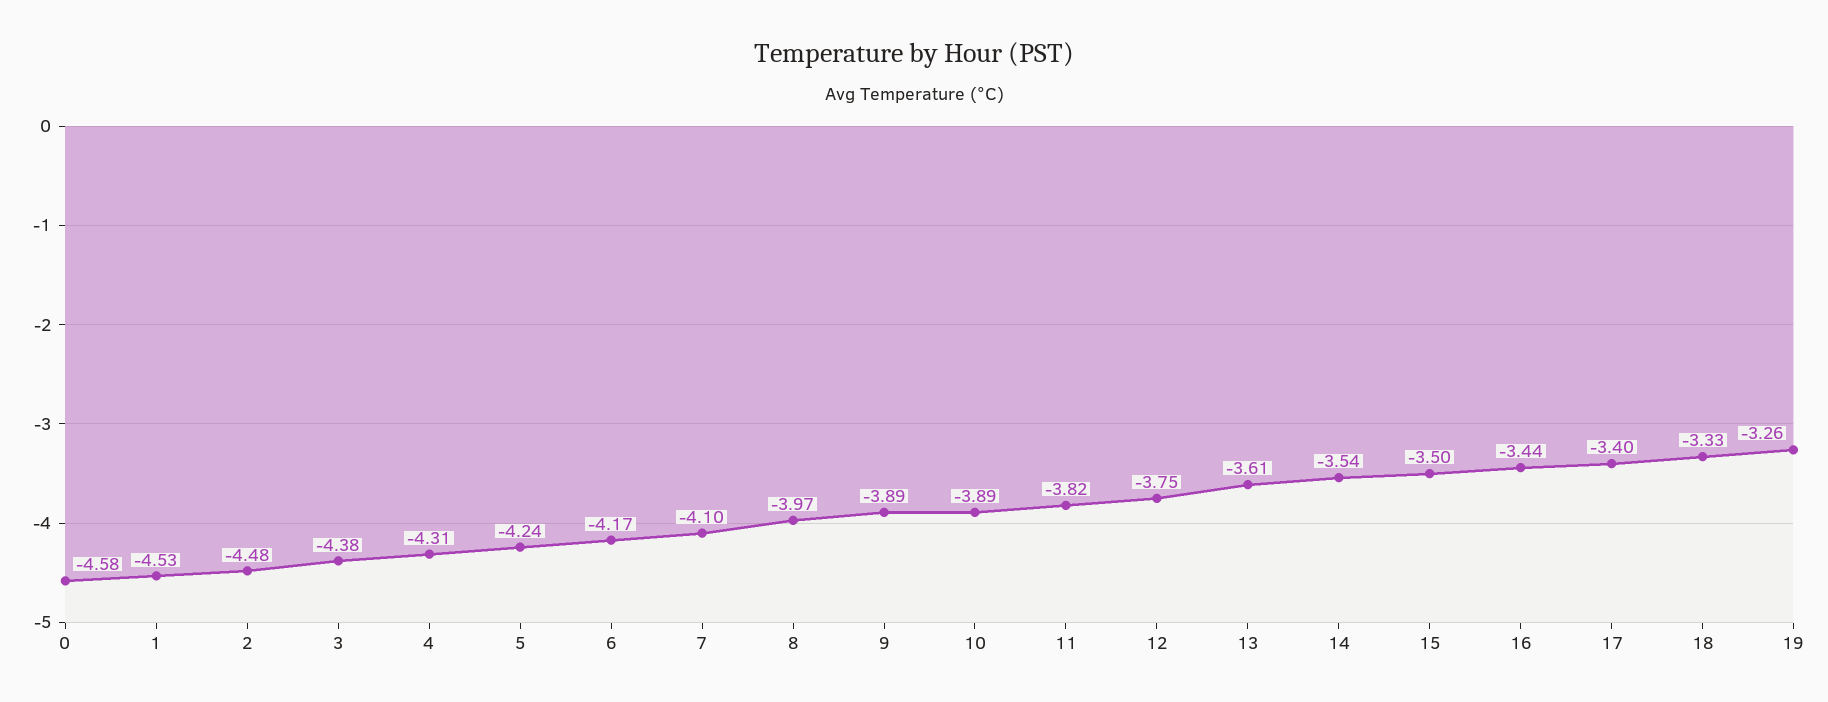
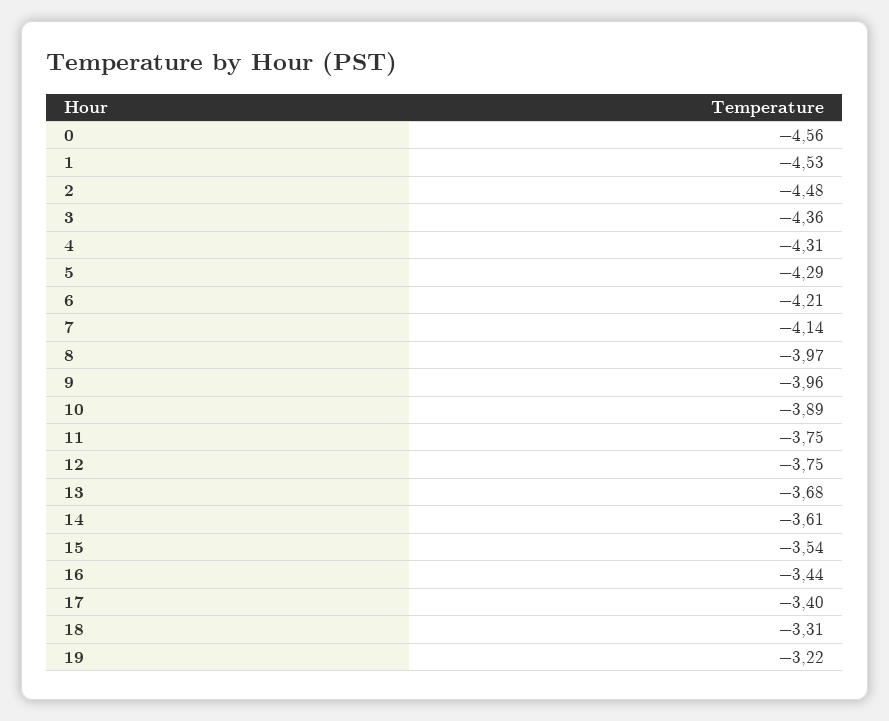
  {
-   "0": -4.58,
+   "0": -4.56,
    "1": -4.53,
    "2": -4.48,
-   "3": -4.38,
+   "3": -4.36,
    "4": -4.31,
-   "5": -4.24,
+   "5": -4.29,
-   "6": -4.17,
+   "6": -4.21,
-   "7": -4.1,
+   "7": -4.14,
    "8": -3.97,
-   "9": -3.89,
+   "9": -3.96,
    "10": -3.89,
-   "11": -3.82,
+   "11": -3.75,
    "12": -3.75,
-   "13": -3.61,
+   "13": -3.68,
-   "14": -3.54,
+   "14": -3.61,
-   "15": -3.5,
+   "15": -3.54,
    "16": -3.44,
    "17": -3.4,
-   "18": -3.33,
+   "18": -3.31,
-   "19": -3.26
+   "19": -3.22
  }

